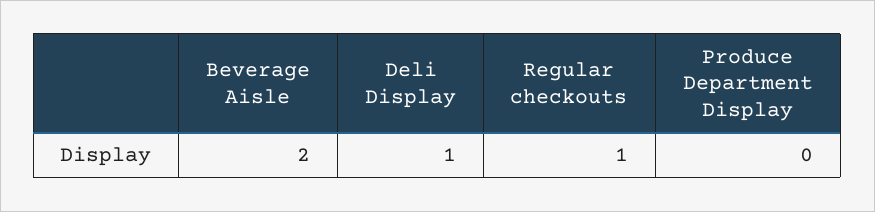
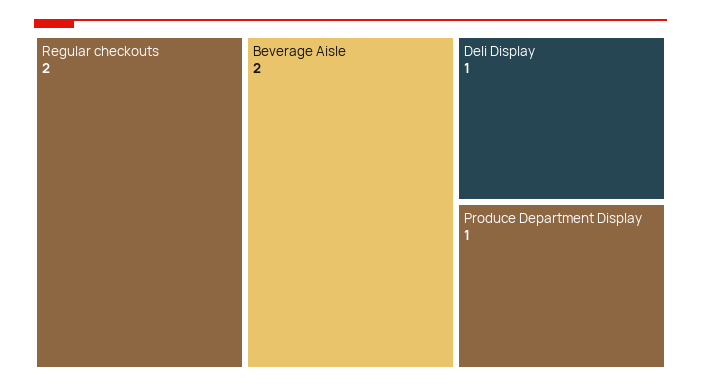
  {
    "Beverage Aisle": 2,
    "Deli Display": 1,
-   "Regular checkouts": 1,
+   "Regular checkouts": 2,
-   "Produce Department Display": 0
+   "Produce Department Display": 1
  }

